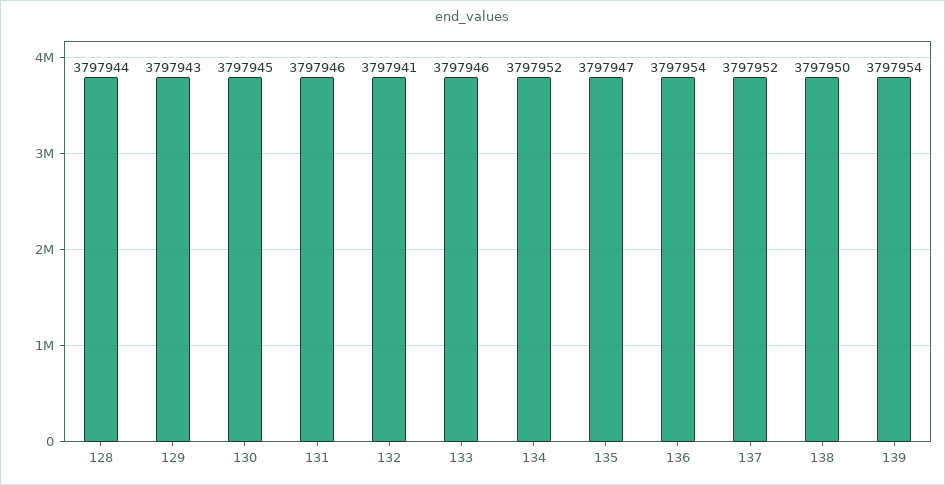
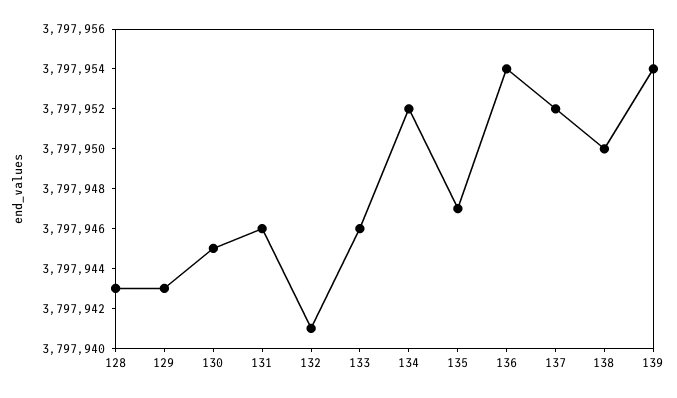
  {
-   "128": 3797944,
+   "128": 3797943,
    "129": 3797943,
    "130": 3797945,
    "131": 3797946,
    "132": 3797941,
    "133": 3797946,
    "134": 3797952,
    "135": 3797947,
    "136": 3797954,
    "137": 3797952,
    "138": 3797950,
    "139": 3797954
  }

